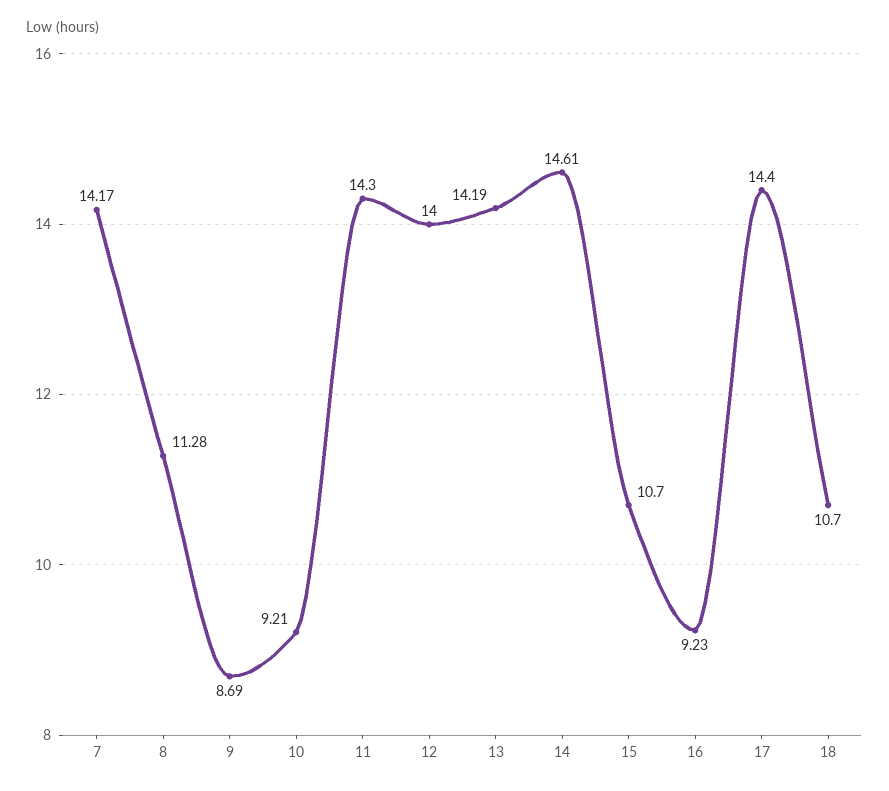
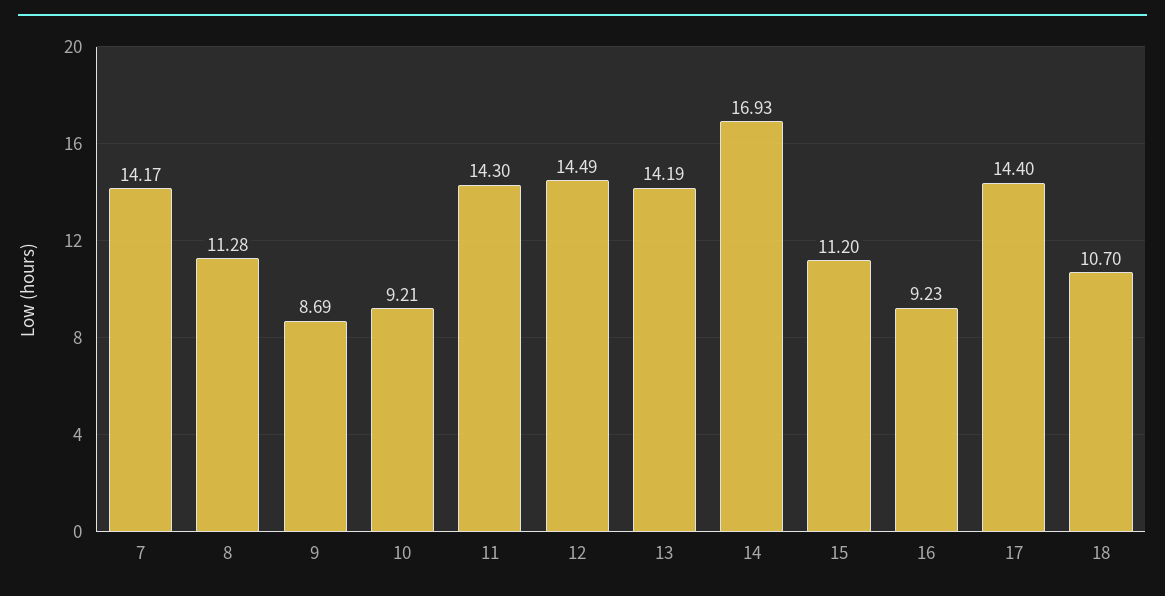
  {
    "7": 14.17,
    "8": 11.28,
    "9": 8.69,
    "10": 9.21,
    "11": 14.3,
-   "12": 14,
+   "12": 14.49,
    "13": 14.19,
-   "14": 14.61,
+   "14": 16.93,
-   "15": 10.7,
+   "15": 11.2,
    "16": 9.23,
    "17": 14.4,
    "18": 10.7
  }

